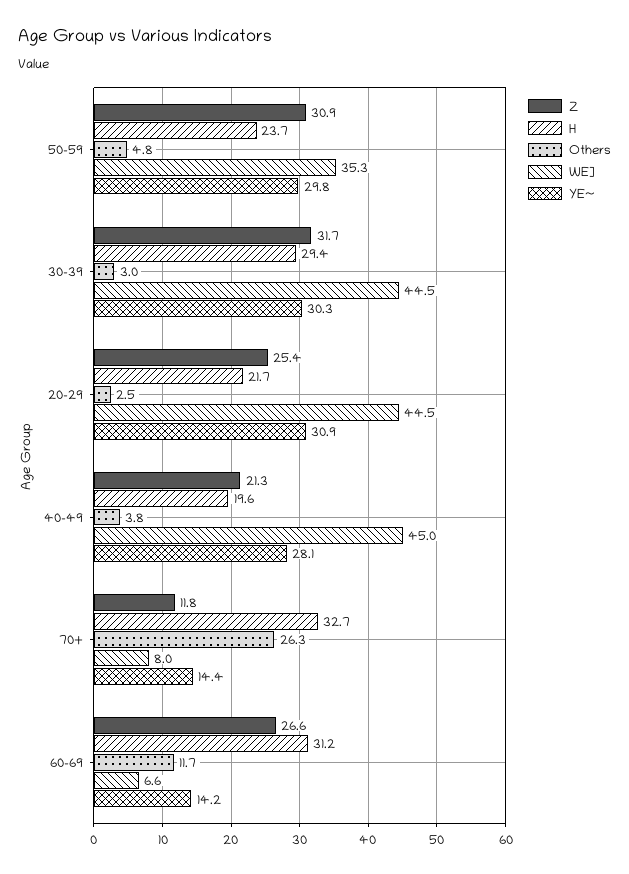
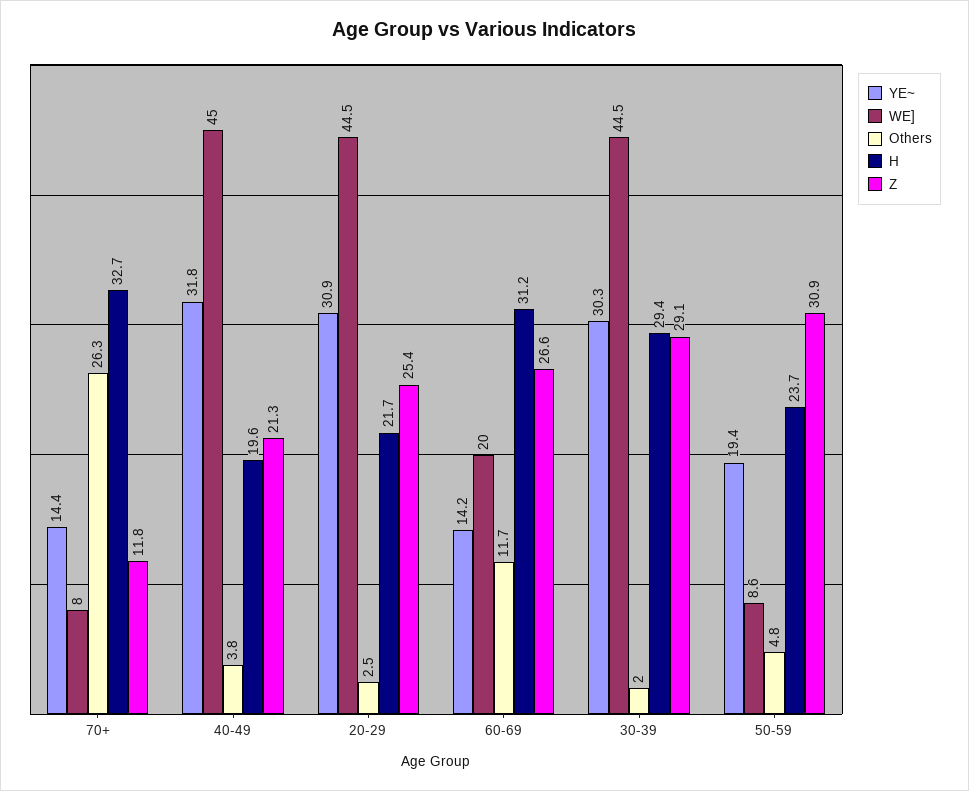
  {
    "Z": {
      "50-59": 30.9,
-     "30-39": 31.7,
+     "30-39": 29.1,
      "20-29": 25.4,
      "40-49": 21.3,
      "70+": 11.8,
      "60-69": 26.6
    },
    "H": {
      "50-59": 23.7,
      "30-39": 29.4,
      "20-29": 21.7,
      "40-49": 19.6,
      "70+": 32.7,
      "60-69": 31.2
    },
    "Others": {
      "50-59": 4.8,
-     "30-39": 3,
+     "30-39": 2,
      "20-29": 2.5,
      "40-49": 3.8,
      "70+": 26.3,
      "60-69": 11.7
    },
    "WE]": {
-     "50-59": 35.3,
+     "50-59": 8.6,
      "30-39": 44.5,
      "20-29": 44.5,
      "40-49": 45,
      "70+": 8,
-     "60-69": 6.6
+     "60-69": 20
    },
    "YE~": {
-     "50-59": 29.8,
+     "50-59": 19.4,
      "30-39": 30.3,
      "20-29": 30.9,
-     "40-49": 28.1,
+     "40-49": 31.8,
      "70+": 14.4,
      "60-69": 14.2
    }
  }

